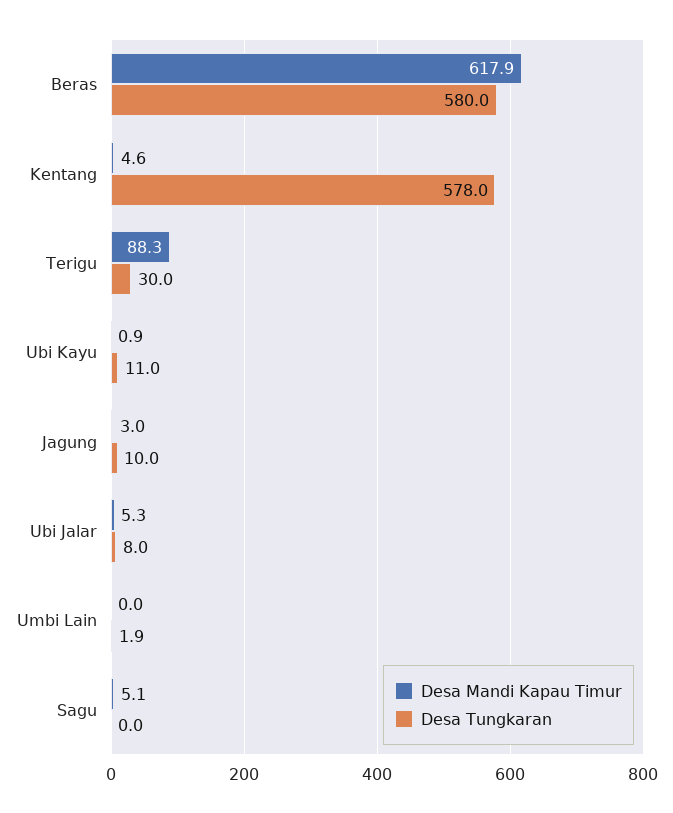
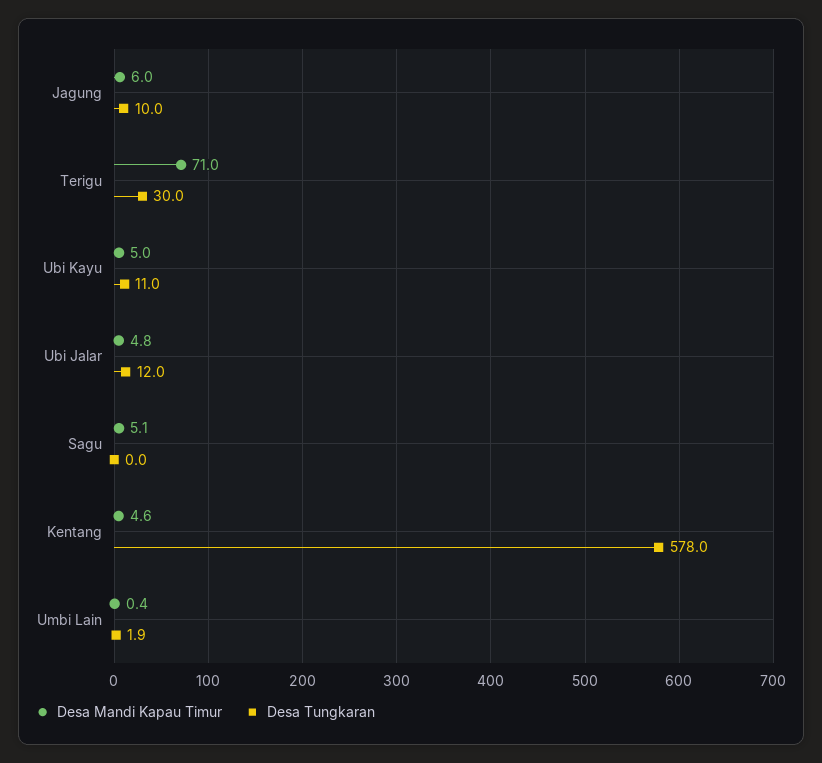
  {
    "Desa Mandi Kapau Timur": {
-     "Beras": 617.9,
      "Kentang": 4.6,
-     "Terigu": 88.3,
+     "Terigu": 71,
-     "Ubi Kayu": 0.9,
+     "Ubi Kayu": 5,
-     "Jagung": 3,
+     "Jagung": 6,
-     "Ubi Jalar": 5.3,
+     "Ubi Jalar": 4.8,
-     "Umbi Lain": 0,
+     "Umbi Lain": 0.4,
      "Sagu": 5.1
    },
    "Desa Tungkaran": {
-     "Beras": 580,
      "Kentang": 578,
      "Terigu": 30,
      "Ubi Kayu": 11,
      "Jagung": 10,
-     "Ubi Jalar": 8,
+     "Ubi Jalar": 12,
      "Umbi Lain": 1.9,
      "Sagu": 0
    }
  }

